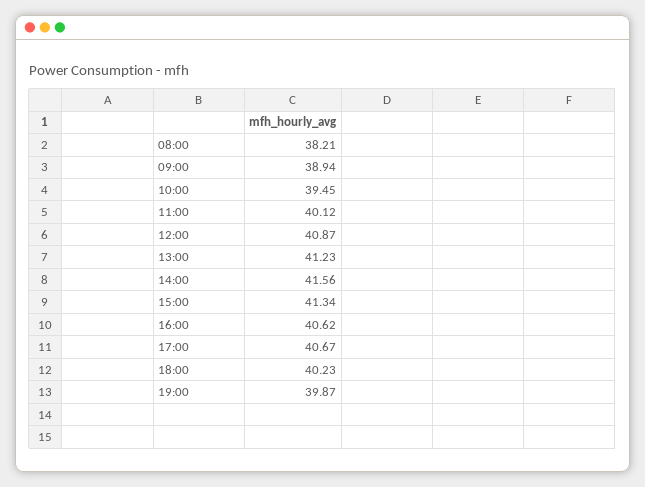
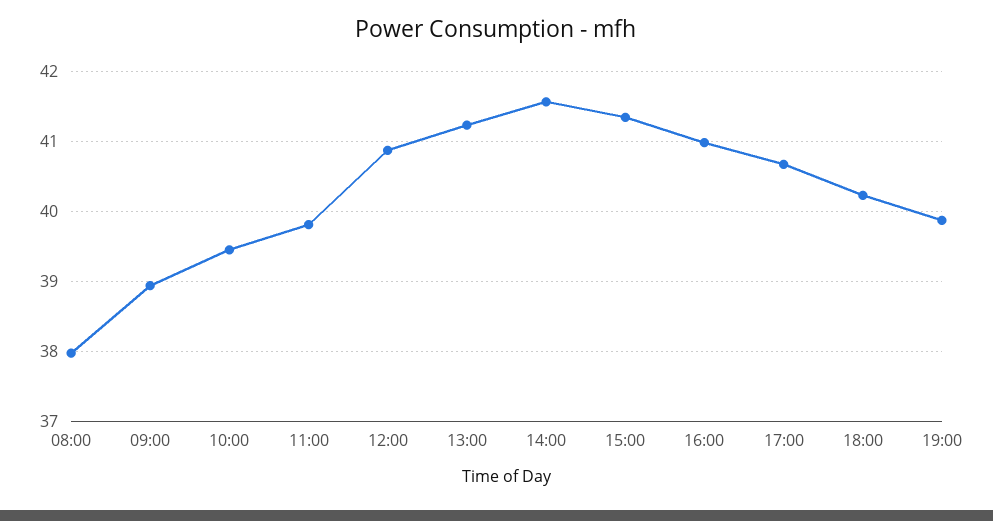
  {
-   "08:00": 38.21,
+   "08:00": 38,
    "09:00": 38.94,
    "10:00": 39.45,
-   "11:00": 40.12,
+   "11:00": 39.8,
    "12:00": 40.87,
    "13:00": 41.23,
    "14:00": 41.56,
    "15:00": 41.34,
-   "16:00": 40.62,
+   "16:00": 41,
    "17:00": 40.67,
    "18:00": 40.23,
    "19:00": 39.87
  }

